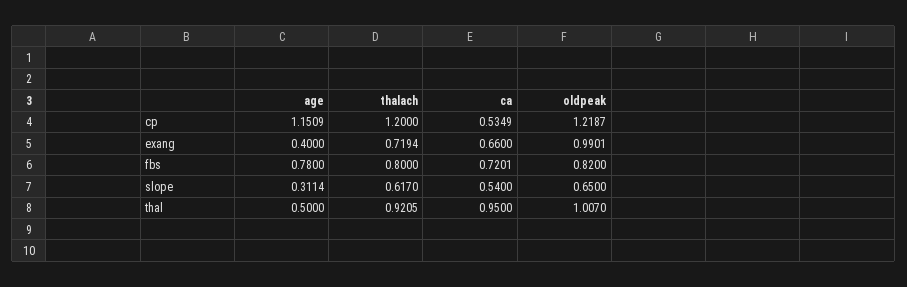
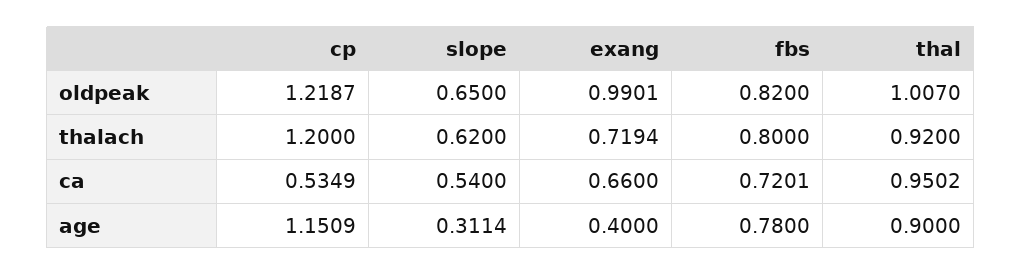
  {
    "age": {
      "cp": 1.1509,
      "exang": 0.4,
      "fbs": 0.78,
      "slope": 0.3114,
-     "thal": 0.5
+     "thal": 0.9
    },
    "thalach": {
      "cp": 1.2,
      "exang": 0.7194,
      "fbs": 0.8,
-     "slope": 0.617,
+     "slope": 0.62,
-     "thal": 0.9205
+     "thal": 0.92
    },
    "ca": {
      "cp": 0.5349,
      "exang": 0.66,
      "fbs": 0.7201,
      "slope": 0.54,
-     "thal": 0.95
+     "thal": 0.9502
    },
    "oldpeak": {
      "cp": 1.2187,
      "exang": 0.9901,
      "fbs": 0.82,
      "slope": 0.65,
      "thal": 1.007
    }
  }

